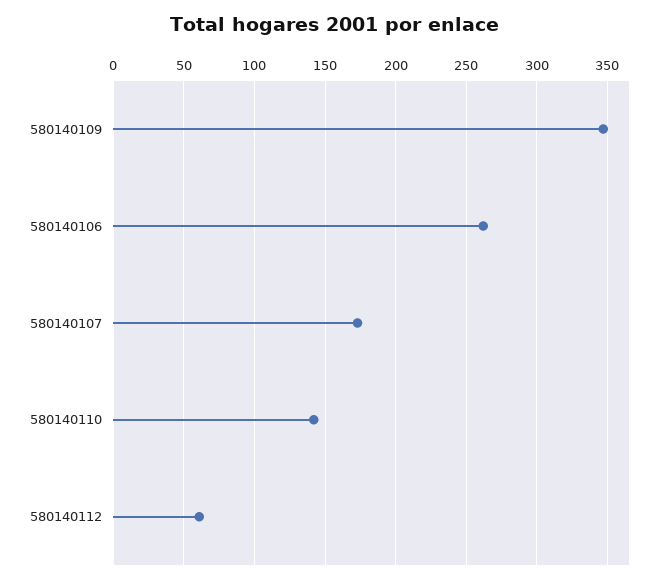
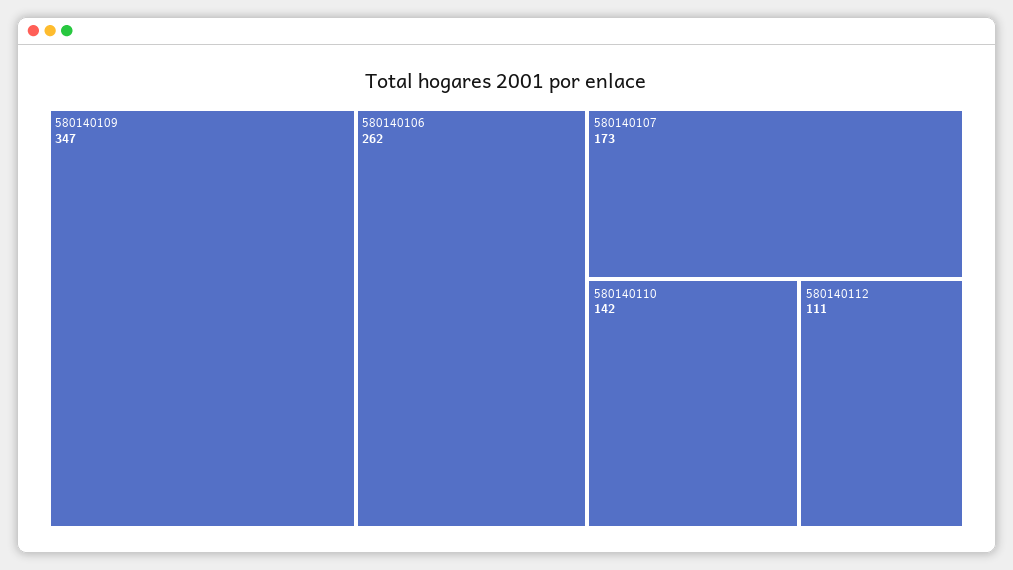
  {
    "580140109": 347,
    "580140106": 262,
    "580140107": 173,
    "580140110": 142,
-   "580140112": 60
+   "580140112": 111
  }

